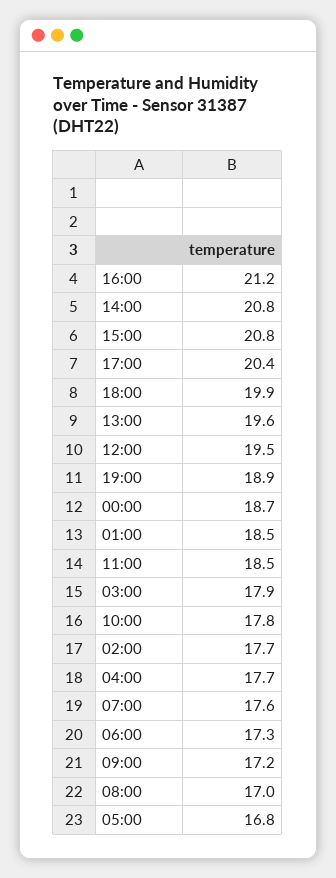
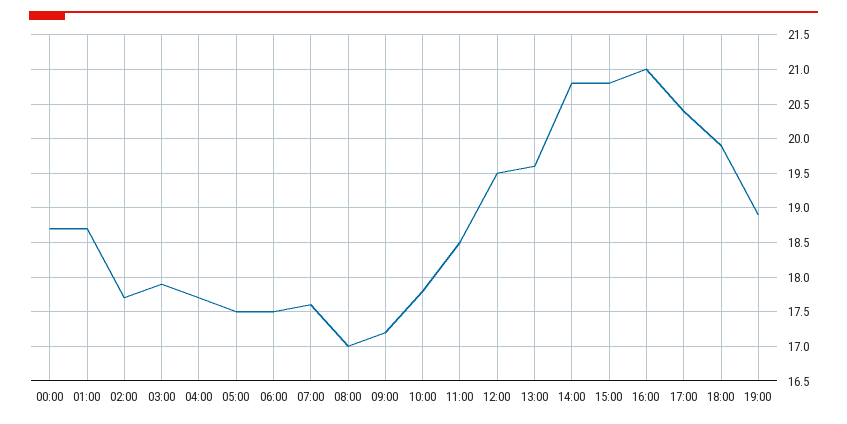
  {
-   "16:00": 21.2,
+   "16:00": 21,
    "14:00": 20.8,
    "15:00": 20.8,
    "17:00": 20.4,
    "18:00": 19.9,
    "13:00": 19.6,
    "12:00": 19.5,
    "19:00": 18.9,
    "00:00": 18.7,
-   "01:00": 18.5,
+   "01:00": 18.7,
    "11:00": 18.5,
    "03:00": 17.9,
    "10:00": 17.8,
    "02:00": 17.7,
    "04:00": 17.7,
    "07:00": 17.6,
-   "06:00": 17.3,
+   "06:00": 17.5,
    "09:00": 17.2,
    "08:00": 17,
-   "05:00": 16.8
+   "05:00": 17.5
  }

